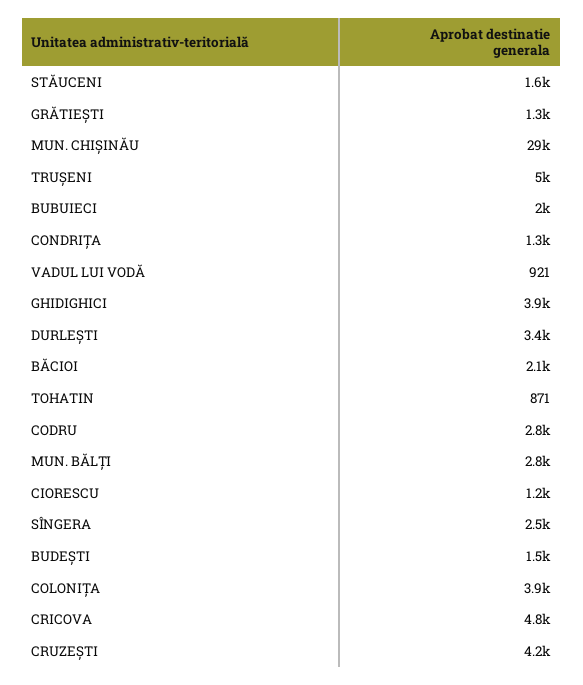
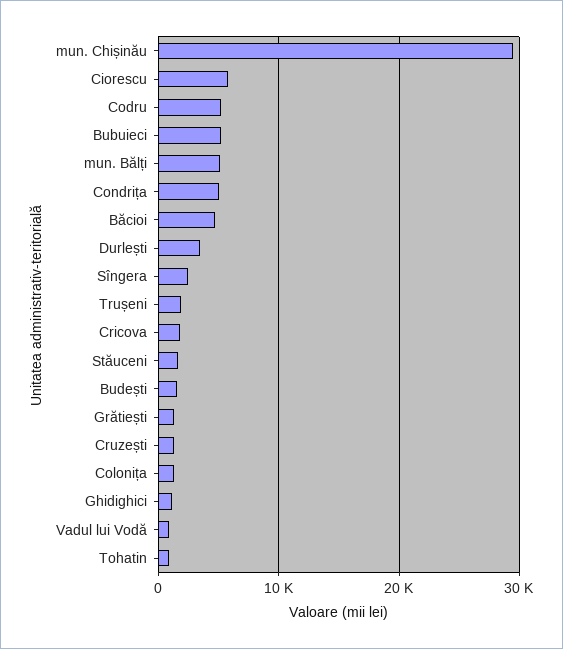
  {
    "STĂUCENI": 1600,
    "GRĂTIEȘTI": 1300,
    "MUN. CHIȘINĂU": 29000,
-   "TRUȘENI": 5000,
+   "TRUȘENI": 2000,
-   "BUBUIECI": 2000,
+   "BUBUIECI": 5000,
-   "CONDRIȚA": 1300,
+   "CONDRIȚA": 5000,
    "VADUL LUI VODĂ": 921,
-   "GHIDIGHICI": 3900,
+   "GHIDIGHICI": 1000,
    "DURLEȘTI": 3400,
-   "BĂCIOI": 2100,
+   "BĂCIOI": 5000,
    "TOHATIN": 871,
-   "CODRU": 2800,
+   "CODRU": 5000,
-   "MUN. BĂLȚI": 2800,
+   "MUN. BĂLȚI": 5000,
-   "CIORESCU": 1200,
+   "CIORESCU": 6000,
    "SÎNGERA": 2500,
    "BUDEȘTI": 1500,
-   "COLONIȚA": 3900,
+   "COLONIȚA": 1000,
-   "CRICOVA": 4800,
+   "CRICOVA": 2000,
-   "CRUZEȘTI": 4200
+   "CRUZEȘTI": 1000
  }

